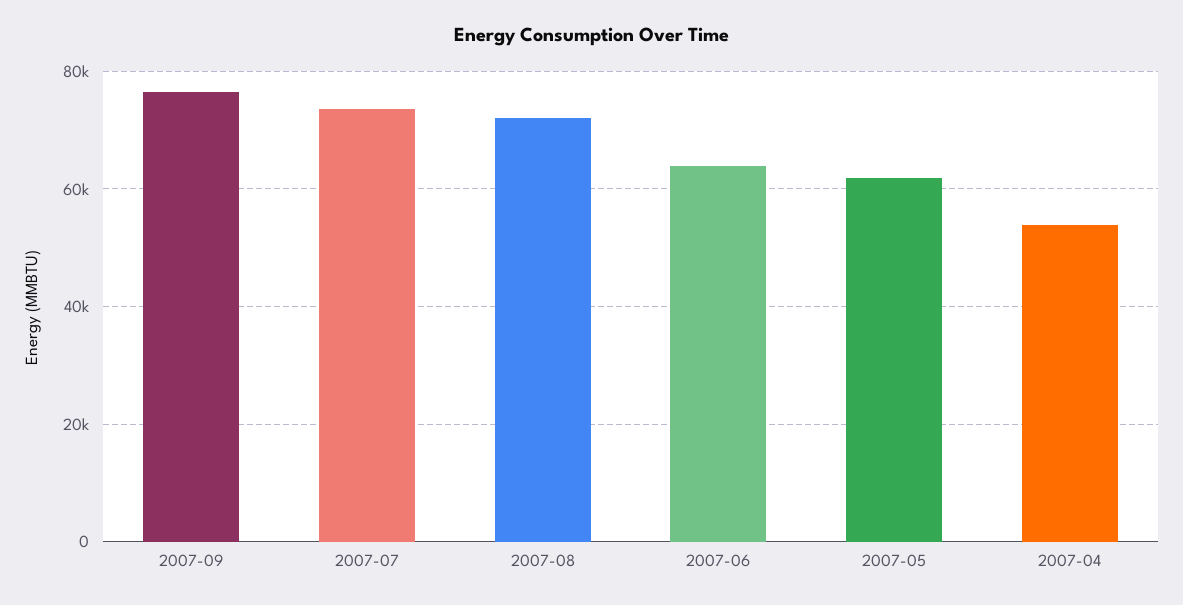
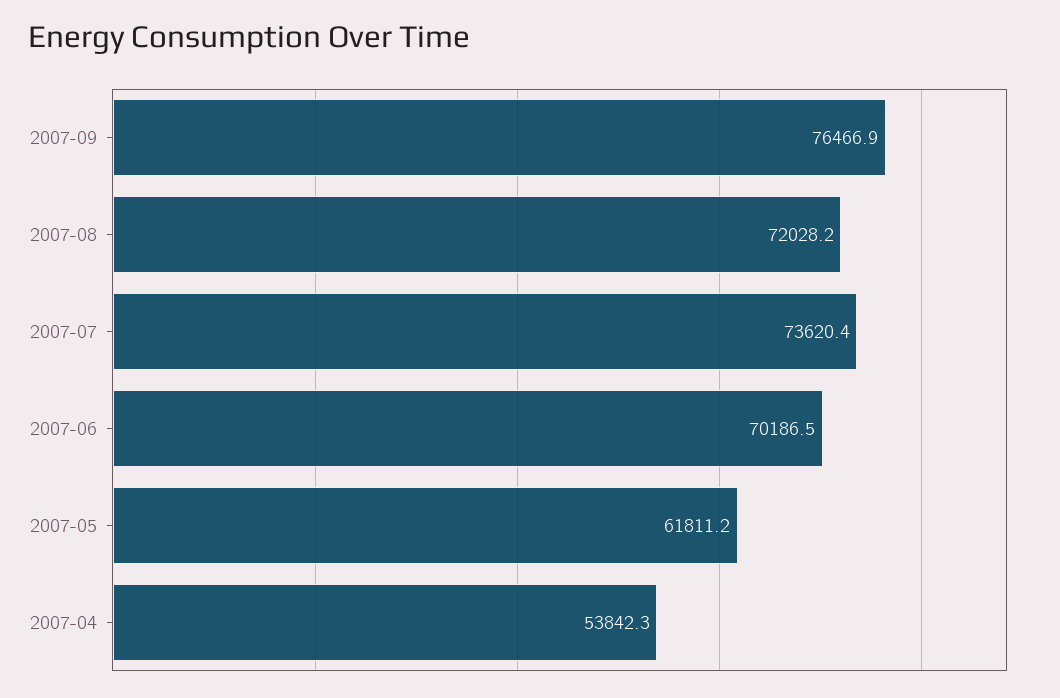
  {
    "2007-09": 76466.9,
    "2007-07": 73620.4,
    "2007-08": 72028.2,
-   "2007-06": 64000,
+   "2007-06": 70186.5,
    "2007-05": 61811.2,
    "2007-04": 53842.3
  }

